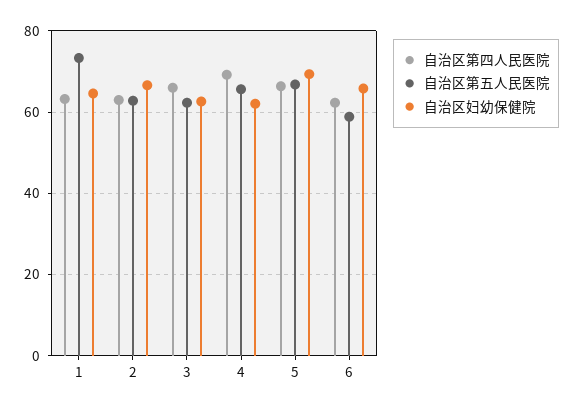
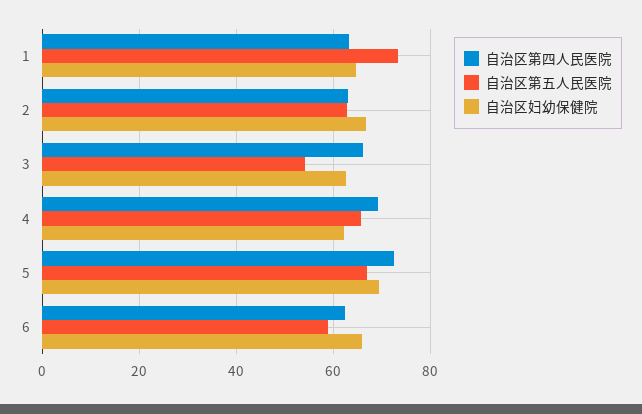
  {
    "自治区第四人民医院": {
      "1": 64,
      "2": 62,
      "3": 66,
      "4": 70,
-     "5": 66,
+     "5": 72,
      "6": 62
    },
    "自治区第五人民医院": {
      "1": 74,
      "2": 62,
-     "3": 62,
+     "3": 54,
      "4": 66,
      "5": 66,
      "6": 58
    },
    "自治区妇幼保健院": {
      "1": 64,
      "2": 66,
      "3": 62,
      "4": 62,
      "5": 70,
      "6": 66
    }
  }

